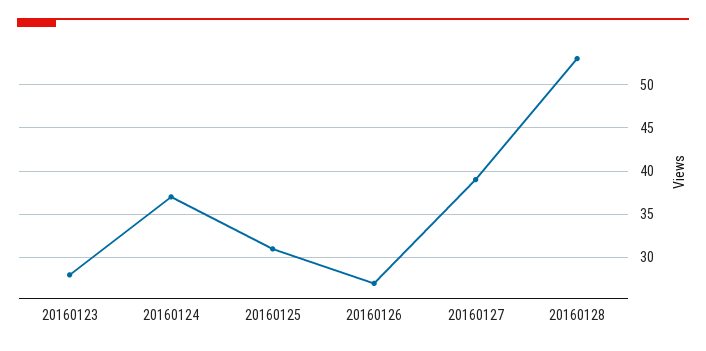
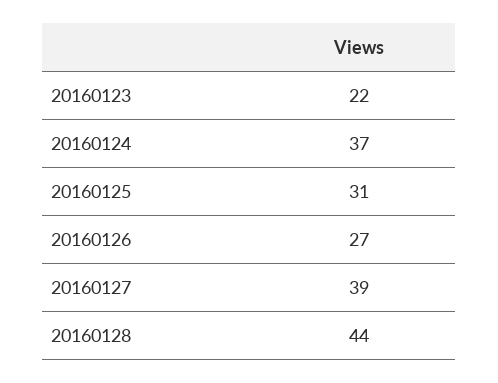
  {
-   "20160123": 28,
+   "20160123": 22,
    "20160124": 37,
    "20160125": 31,
    "20160126": 27,
    "20160127": 39,
-   "20160128": 53
+   "20160128": 44
  }

